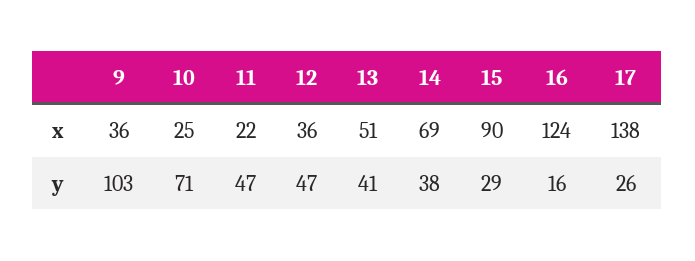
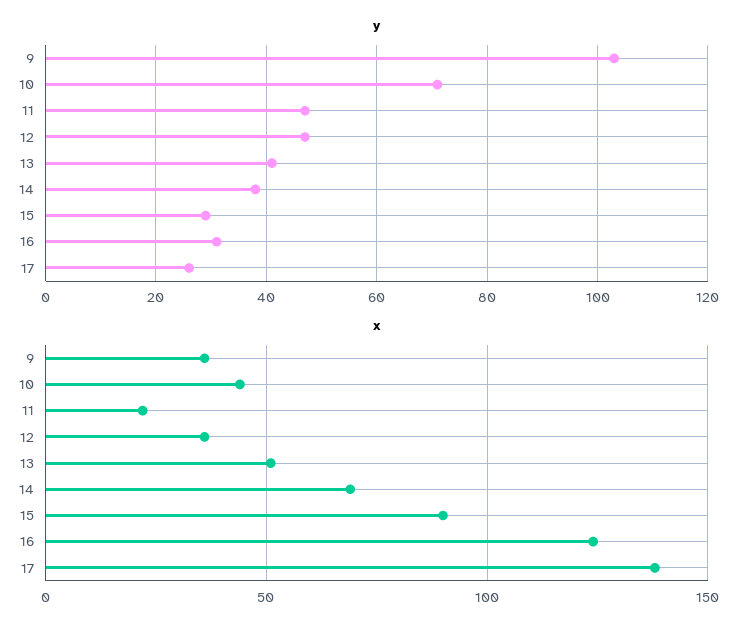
  {
    "x": {
      "9": 36,
-     "10": 25,
+     "10": 45,
      "11": 22,
      "12": 36,
      "13": 51,
      "14": 69,
      "15": 90,
      "16": 124,
      "17": 138
    },
    "y": {
      "9": 103,
      "10": 71,
      "11": 47,
      "12": 47,
      "13": 41,
      "14": 38,
      "15": 29,
-     "16": 16,
+     "16": 30,
      "17": 26
    }
  }

